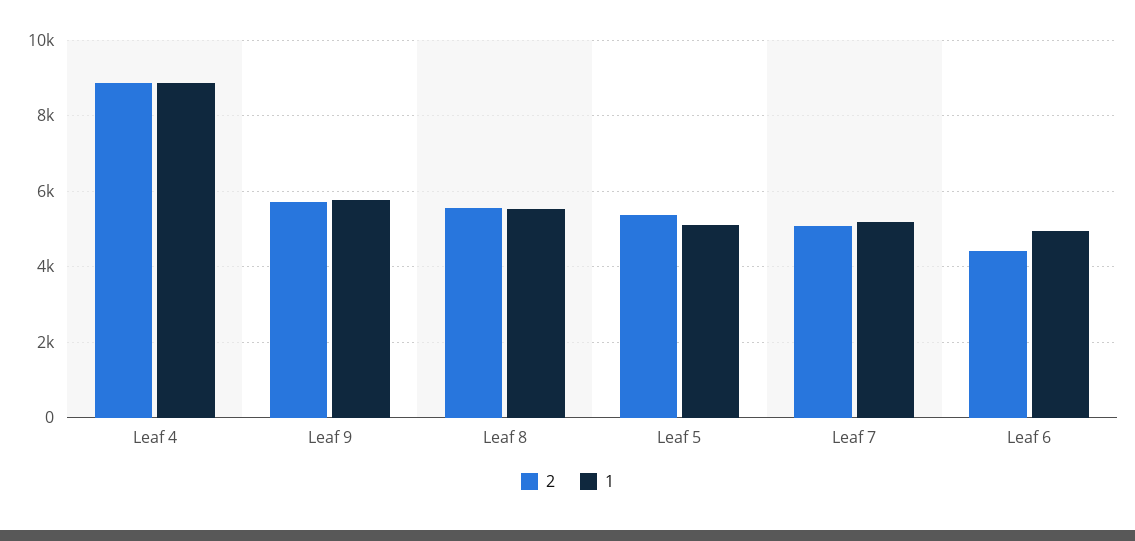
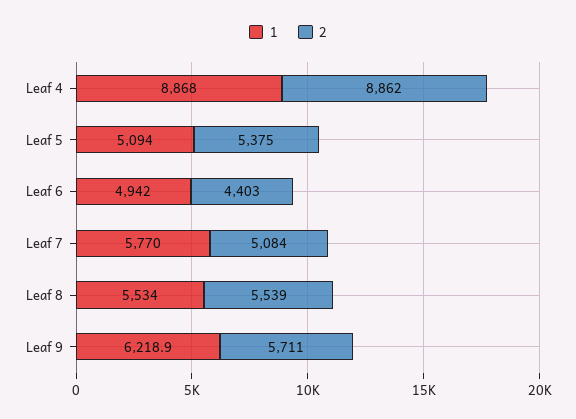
  {
    "2": {
      "Leaf 4": 8862,
      "Leaf 9": 5711,
      "Leaf 8": 5539,
      "Leaf 5": 5375,
      "Leaf 7": 5084,
      "Leaf 6": 4403
    },
    "1": {
      "Leaf 4": 8868,
-     "Leaf 9": 5800,
+     "Leaf 9": 6218.9,
      "Leaf 8": 5534,
      "Leaf 5": 5094,
-     "Leaf 7": 5200,
+     "Leaf 7": 5770,
      "Leaf 6": 4942
    }
  }

